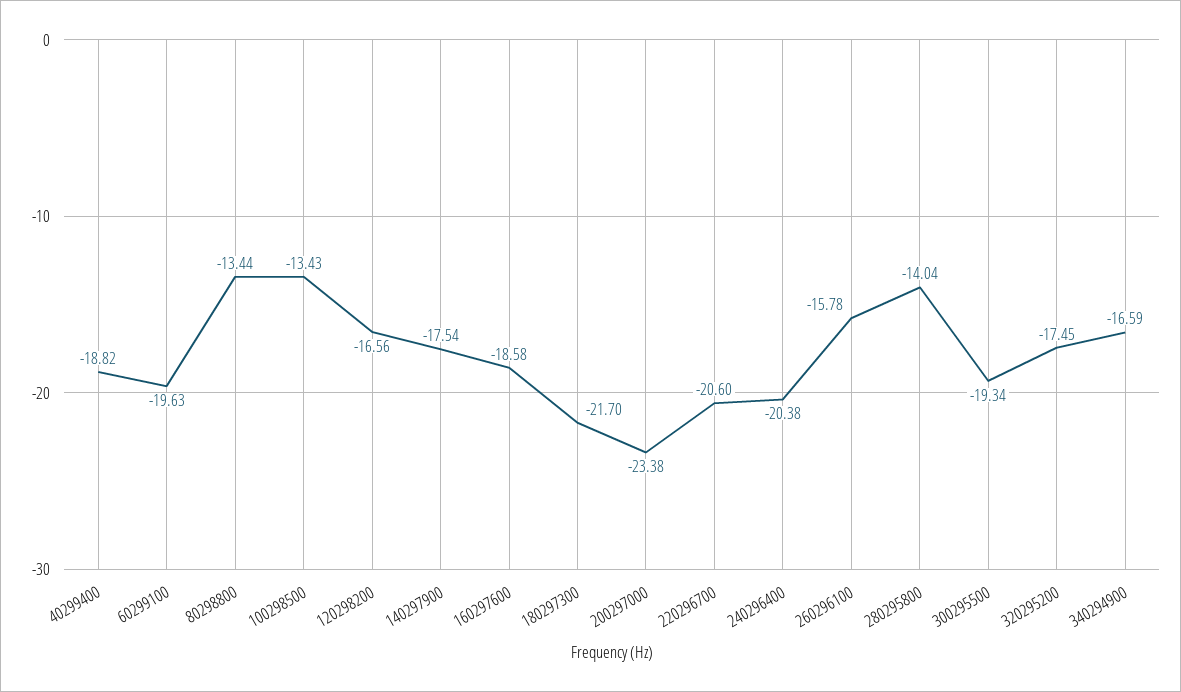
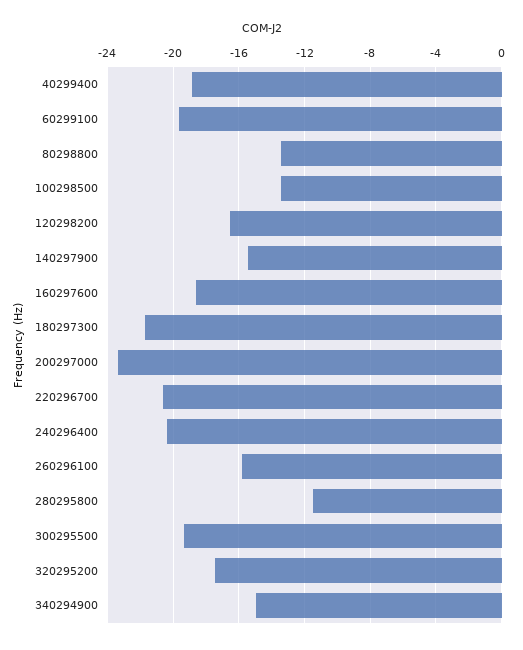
  {
    "40299400": -18.82,
    "60299100": -19.63,
    "80298800": -13.44,
    "100298500": -13.43,
    "120298200": -16.56,
-   "140297900": -17.54,
+   "140297900": -15.5,
    "160297600": -18.58,
    "180297300": -21.7,
    "200297000": -23.38,
    "220296700": -20.6,
    "240296400": -20.38,
    "260296100": -15.78,
-   "280295800": -14.04,
+   "280295800": -11.5,
    "300295500": -19.34,
    "320295200": -17.45,
-   "340294900": -16.59
+   "340294900": -15
  }

